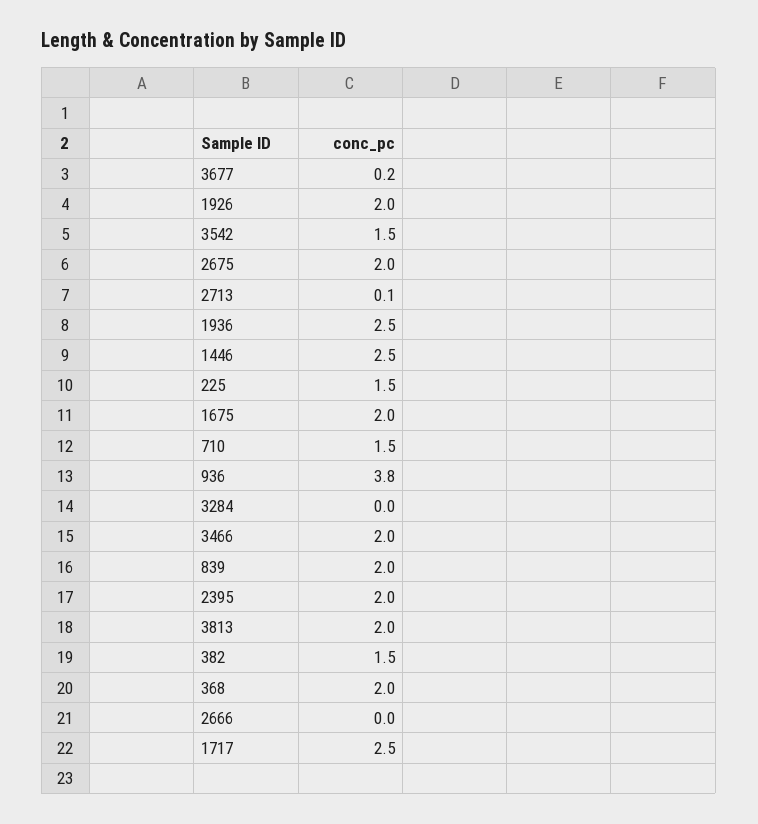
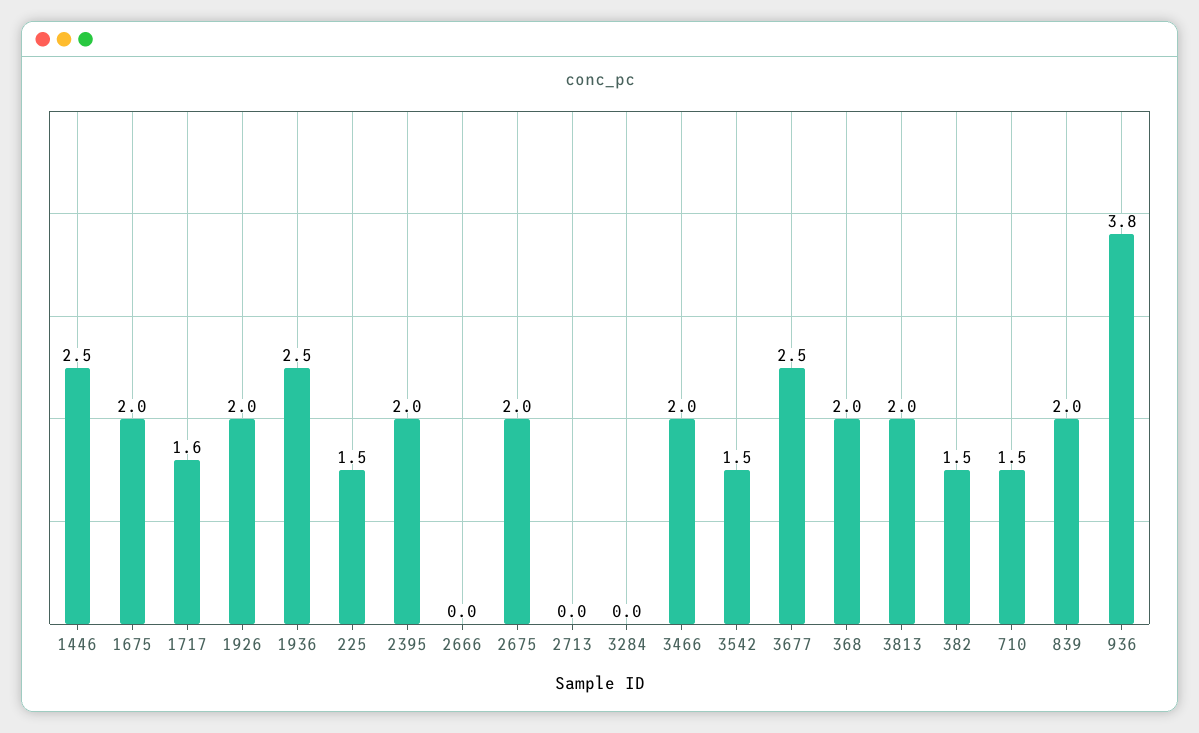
  {
-   "3677": 0.2,
+   "3677": 2.5,
    "1926": 2,
    "3542": 1.5,
    "2675": 2,
-   "2713": 0.1,
+   "2713": 0,
    "1936": 2.5,
    "1446": 2.5,
    "225": 1.5,
    "1675": 2,
    "710": 1.5,
    "936": 3.8,
    "3284": 0,
    "3466": 2,
    "839": 2,
    "2395": 2,
    "3813": 2,
    "382": 1.5,
    "368": 2,
    "2666": 0,
-   "1717": 2.5
+   "1717": 1.6
  }

